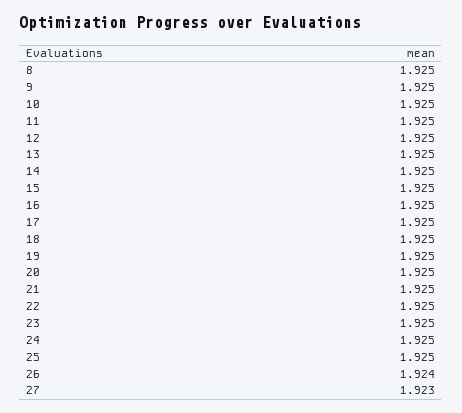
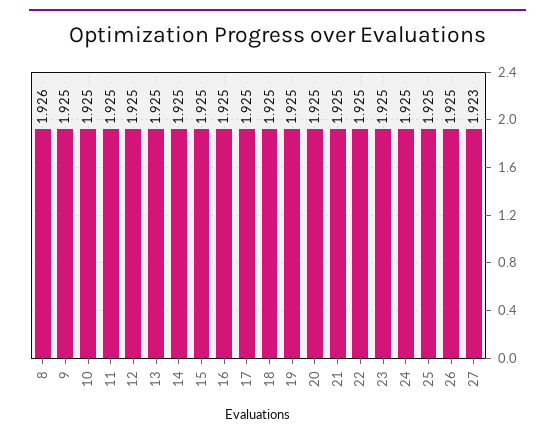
  {
-   "8": 1.925,
+   "8": 1.926,
    "9": 1.925,
    "10": 1.925,
    "11": 1.925,
    "12": 1.925,
    "13": 1.925,
    "14": 1.925,
    "15": 1.925,
    "16": 1.925,
    "17": 1.925,
    "18": 1.925,
    "19": 1.925,
    "20": 1.925,
    "21": 1.925,
    "22": 1.925,
    "23": 1.925,
    "24": 1.925,
    "25": 1.925,
-   "26": 1.924,
+   "26": 1.925,
    "27": 1.923
  }

